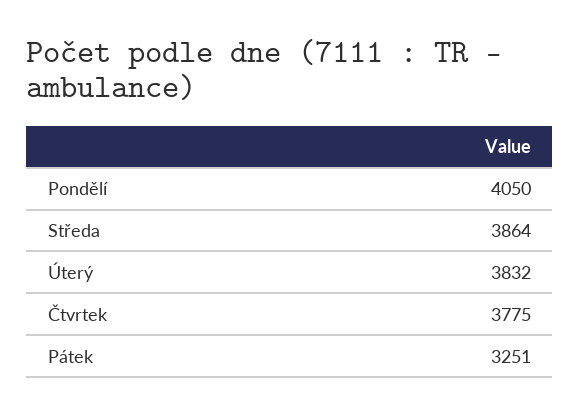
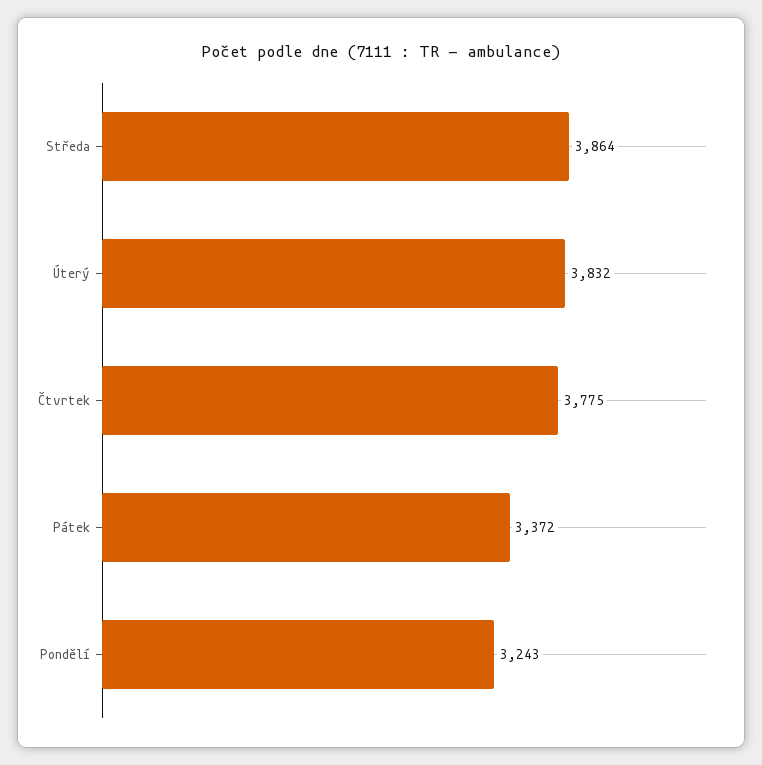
  {
-   "Pondělí": 4050,
+   "Pondělí": 3243,
    "Středa": 3864,
    "Úterý": 3832,
    "Čtvrtek": 3775,
-   "Pátek": 3251
+   "Pátek": 3372
  }

